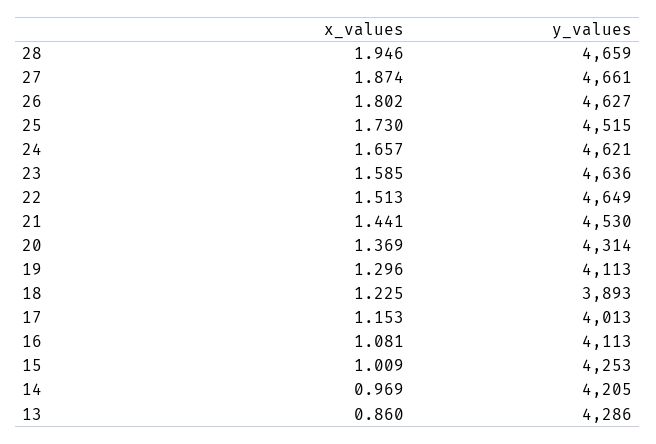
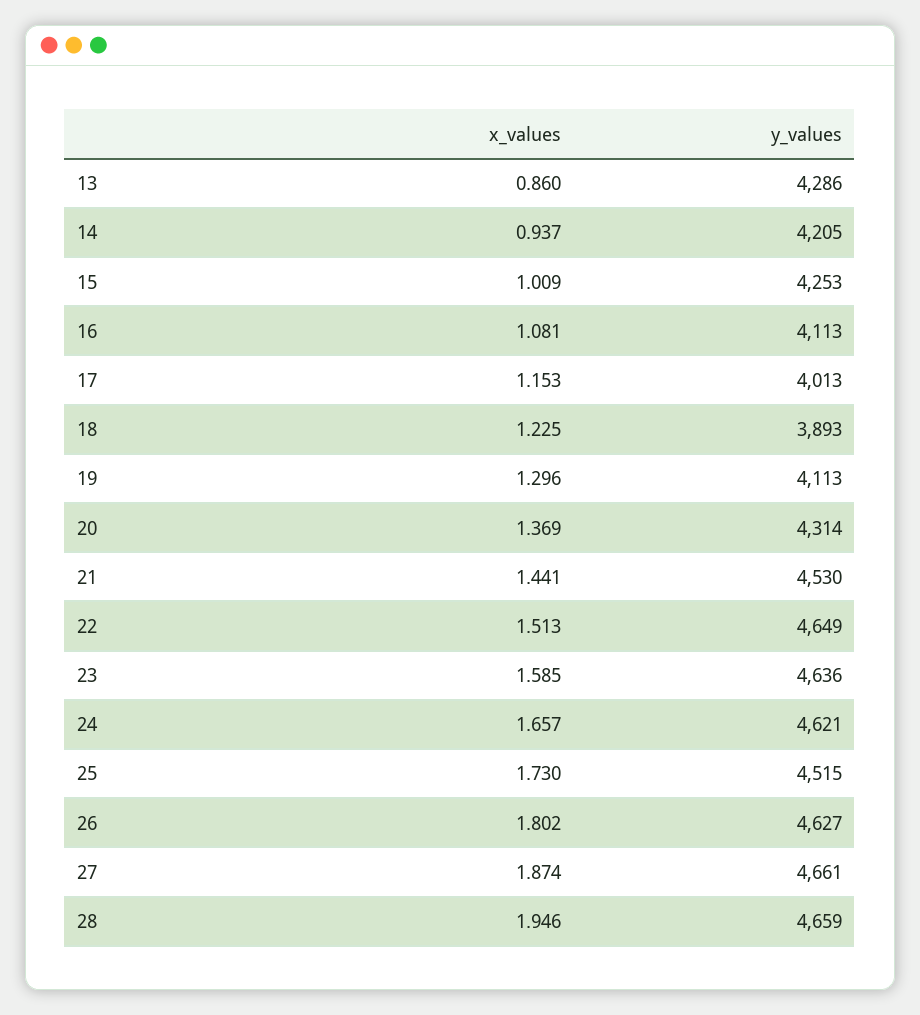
  {
    "x_values": {
      "28": 1.946,
      "27": 1.874,
      "26": 1.802,
      "25": 1.73,
      "24": 1.657,
      "23": 1.585,
      "22": 1.513,
      "21": 1.441,
      "20": 1.369,
      "19": 1.296,
      "18": 1.225,
      "17": 1.153,
      "16": 1.081,
      "15": 1.009,
-     "14": 0.969,
+     "14": 0.937,
      "13": 0.86
    },
    "y_values": {
      "28": 4659,
      "27": 4661,
      "26": 4627,
      "25": 4515,
      "24": 4621,
      "23": 4636,
      "22": 4649,
      "21": 4530,
      "20": 4314,
      "19": 4113,
      "18": 3893,
      "17": 4013,
      "16": 4113,
      "15": 4253,
      "14": 4205,
      "13": 4286
    }
  }

